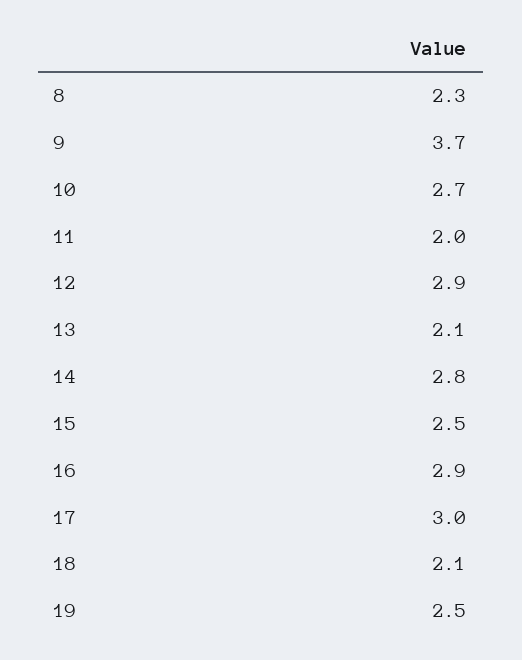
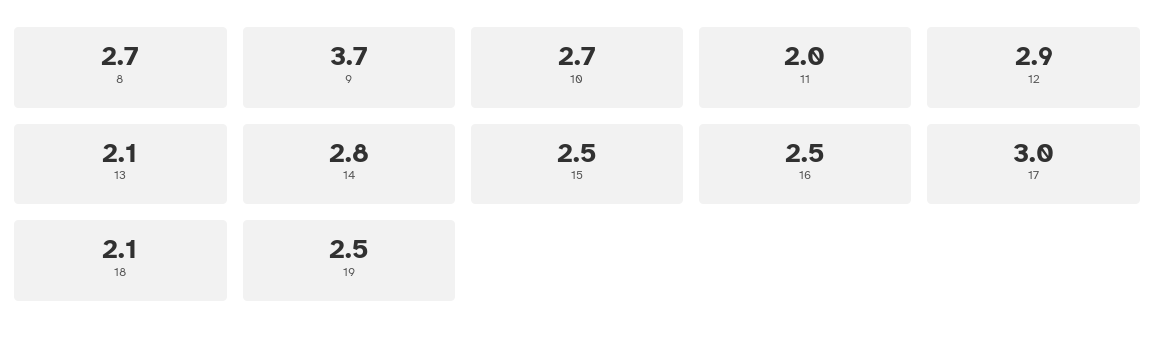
  {
-   "8": 2.3,
+   "8": 2.7,
    "9": 3.7,
    "10": 2.7,
    "11": 2,
    "12": 2.9,
    "13": 2.1,
    "14": 2.8,
    "15": 2.5,
-   "16": 2.9,
+   "16": 2.5,
    "17": 3,
    "18": 2.1,
    "19": 2.5
  }

